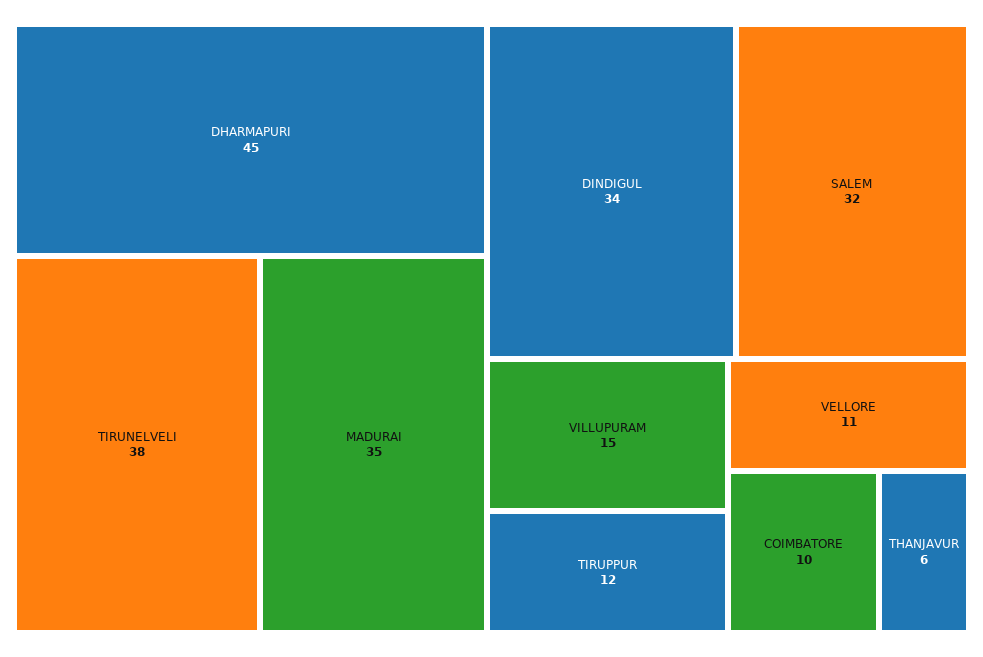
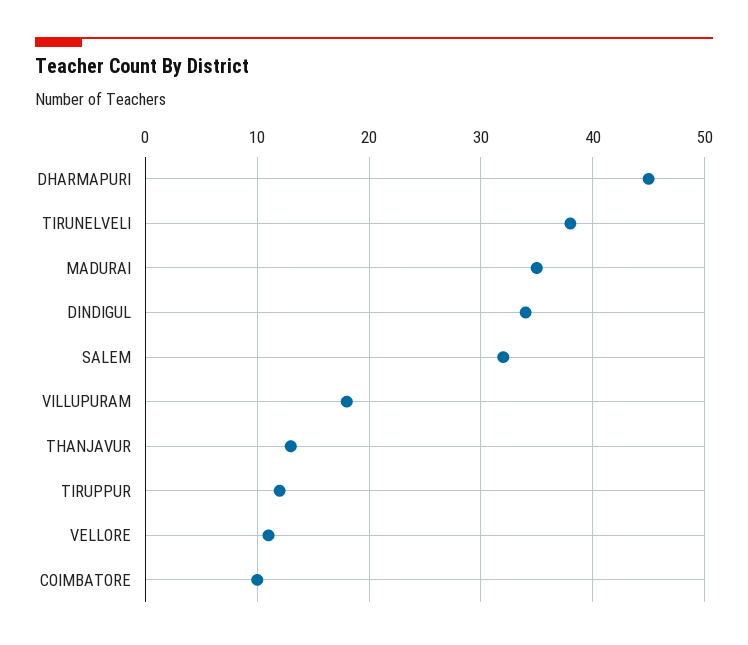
  {
    "DHARMAPURI": 45,
    "TIRUNELVELI": 38,
    "MADURAI": 35,
    "DINDIGUL": 34,
    "SALEM": 32,
-   "VILLUPURAM": 15,
+   "VILLUPURAM": 18,
    "TIRUPPUR": 12,
    "VELLORE": 11,
    "COIMBATORE": 10,
-   "THANJAVUR": 6
+   "THANJAVUR": 13
  }

